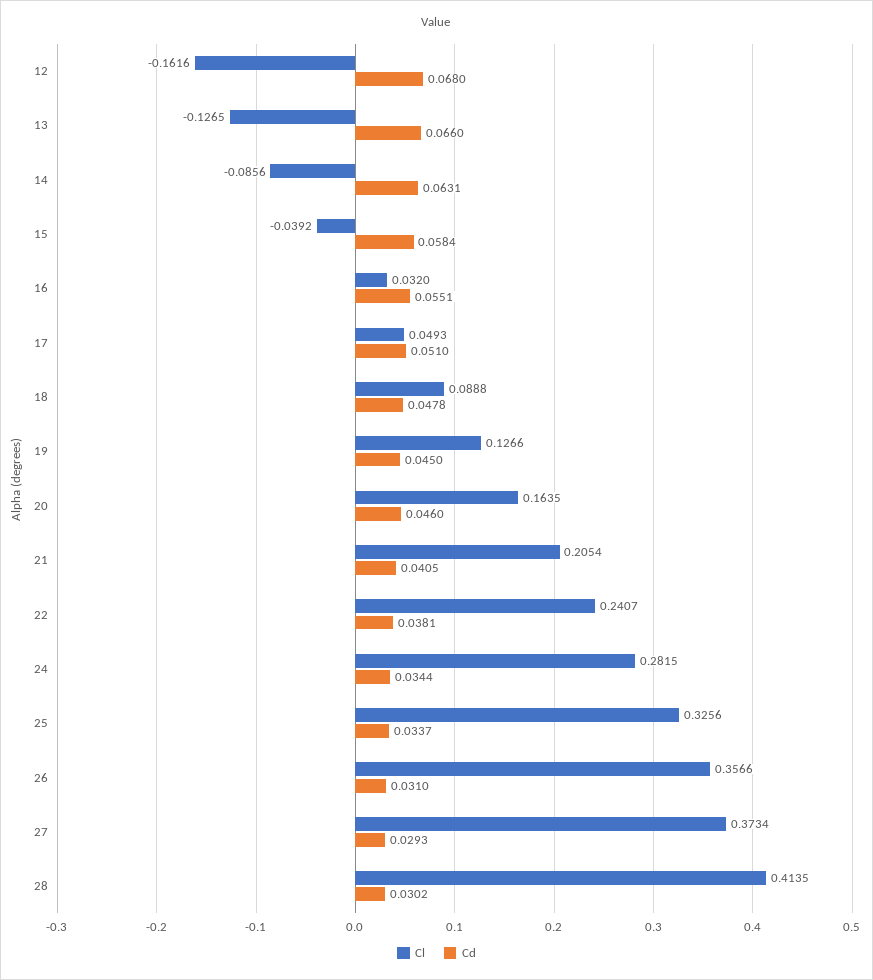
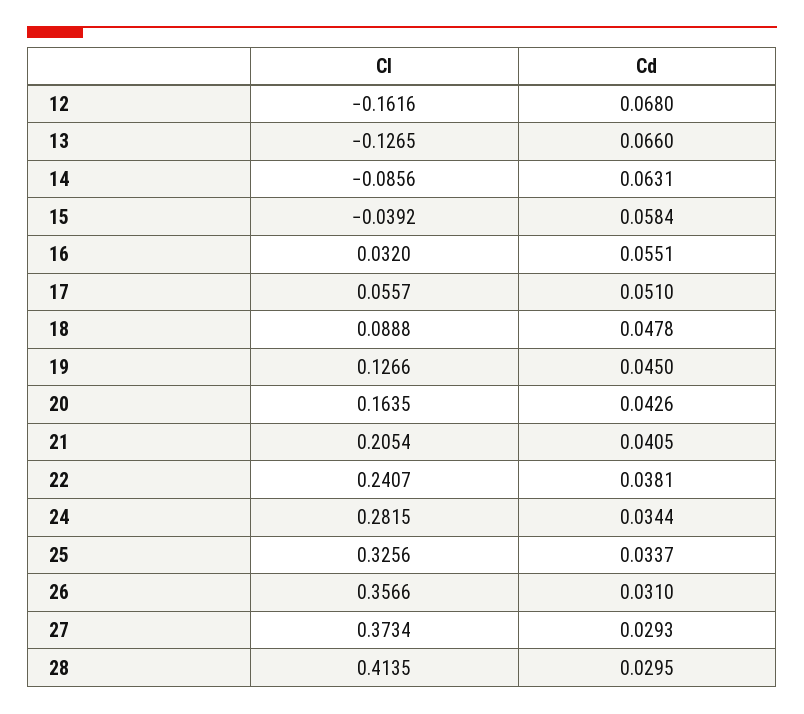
  {
    "Cl": {
      "12": -0.1616,
      "13": -0.1265,
      "14": -0.0856,
      "15": -0.0392,
      "16": 0.032,
-     "17": 0.0493,
+     "17": 0.0557,
      "18": 0.0888,
      "19": 0.1266,
      "20": 0.1635,
      "21": 0.2054,
      "22": 0.2407,
      "24": 0.2815,
      "25": 0.3256,
      "26": 0.3566,
      "27": 0.3734,
      "28": 0.4135
    },
    "Cd": {
      "12": 0.068,
      "13": 0.066,
      "14": 0.0631,
      "15": 0.0584,
      "16": 0.0551,
      "17": 0.051,
      "18": 0.0478,
      "19": 0.045,
-     "20": 0.046,
+     "20": 0.0426,
      "21": 0.0405,
      "22": 0.0381,
      "24": 0.0344,
      "25": 0.0337,
      "26": 0.031,
      "27": 0.0293,
-     "28": 0.0302
+     "28": 0.0295
    }
  }

